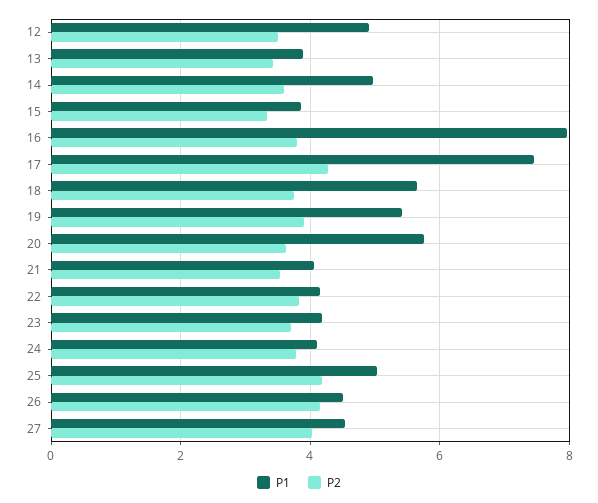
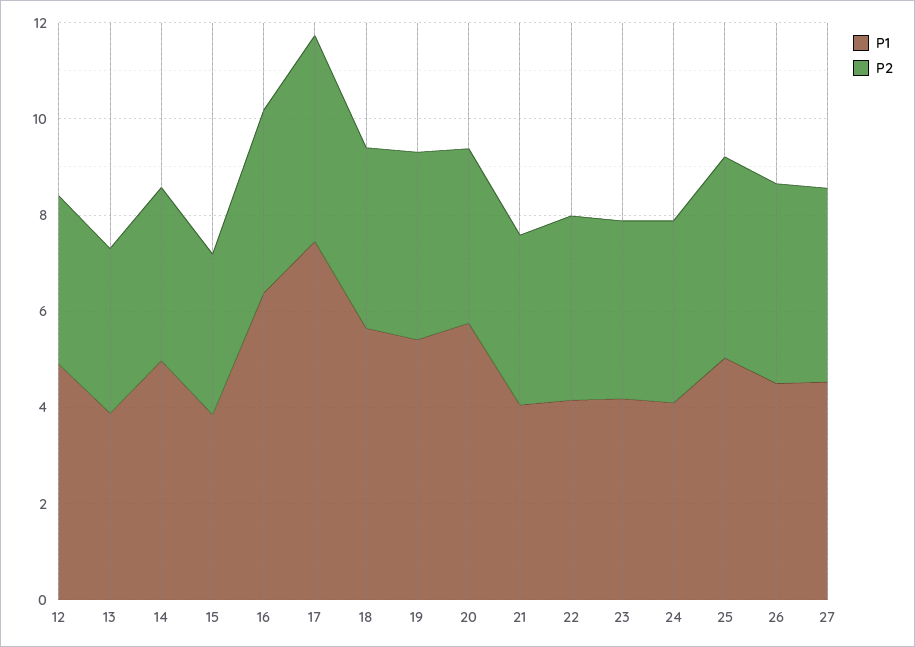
  {
    "P1": {
      "12": 5,
      "13": 3.8,
      "14": 5,
      "15": 3.8,
-     "16": 8,
+     "16": 6.5,
      "17": 7.4,
      "18": 5.6,
      "19": 5.4,
      "20": 5.8,
      "21": 4,
      "22": 4.2,
      "23": 4.2,
      "24": 4.2,
      "25": 5,
      "26": 4.6,
      "27": 4.6
    },
    "P2": {
      "12": 3.6,
      "13": 3.4,
      "14": 3.6,
      "15": 3.4,
      "16": 3.8,
      "17": 4.2,
      "18": 3.8,
      "19": 4,
      "20": 3.6,
      "21": 3.6,
      "22": 3.8,
      "23": 3.8,
      "24": 3.8,
      "25": 4.2,
      "26": 4.2,
      "27": 4
    }
  }

